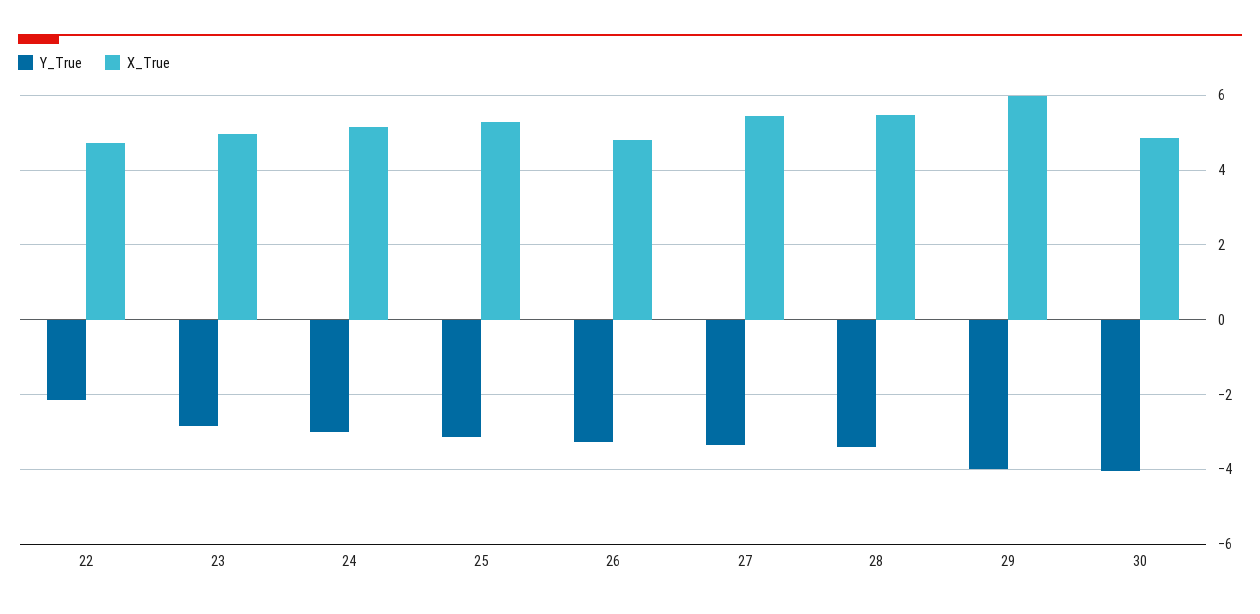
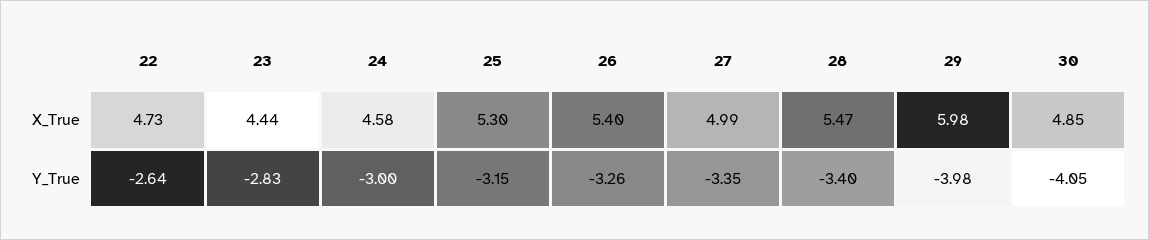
  {
    "Y_True": {
-     "22": -2.2,
+     "22": -2.64,
      "23": -2.83,
      "24": -3,
      "25": -3.15,
      "26": -3.26,
      "27": -3.35,
      "28": -3.4,
      "29": -3.98,
      "30": -4.05
    },
    "X_True": {
      "22": 4.73,
-     "23": 5,
+     "23": 4.44,
-     "24": 5.2,
+     "24": 4.58,
      "25": 5.3,
-     "26": 4.8,
+     "26": 5.4,
-     "27": 5.4,
+     "27": 4.99,
      "28": 5.47,
      "29": 5.98,
      "30": 4.85
    }
  }

